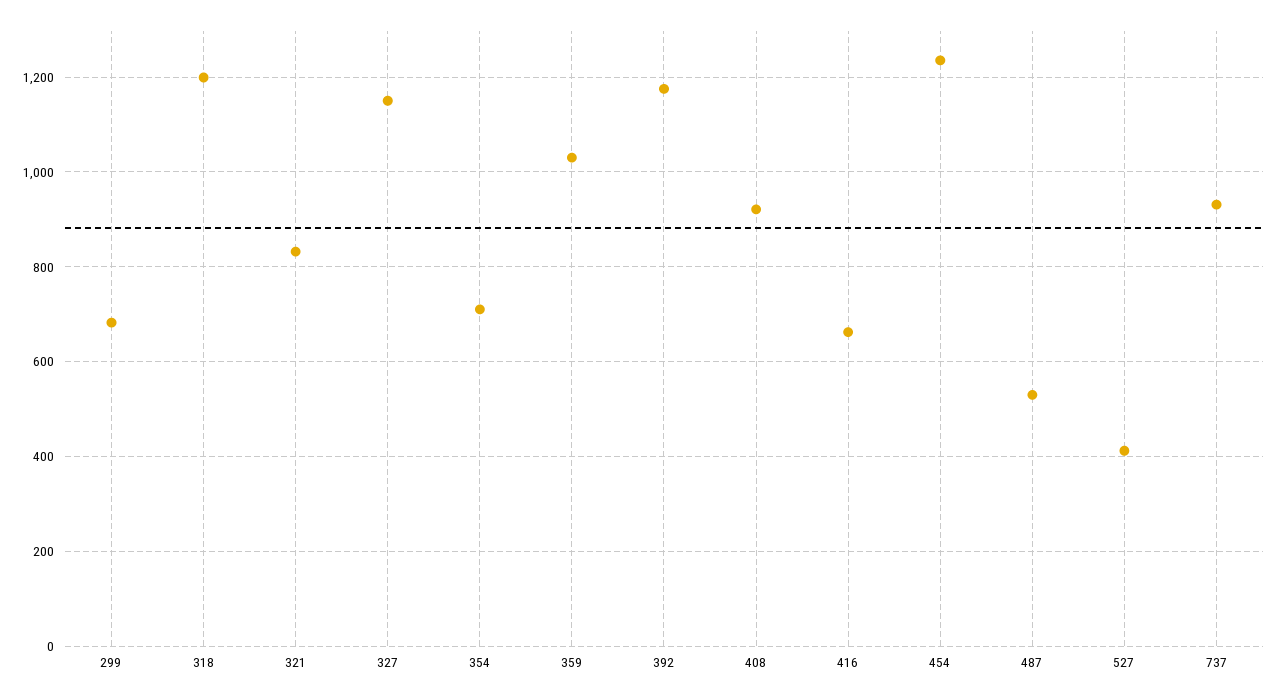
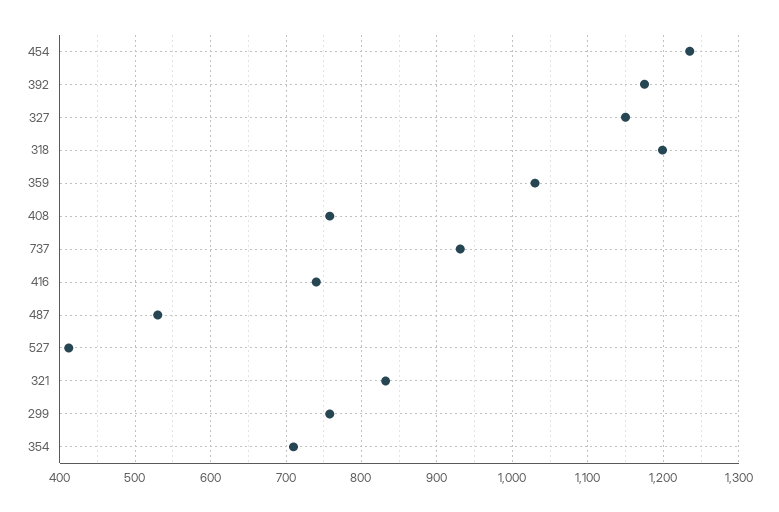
  {
-   "299": 680,
+   "299": 760,
    "318": 1200,
    "321": 830,
    "327": 1150,
    "354": 710,
    "359": 1030,
    "392": 1180,
-   "408": 920,
+   "408": 760,
-   "416": 660,
+   "416": 740,
    "454": 1240,
    "487": 530,
    "527": 410,
    "737": 930
  }

